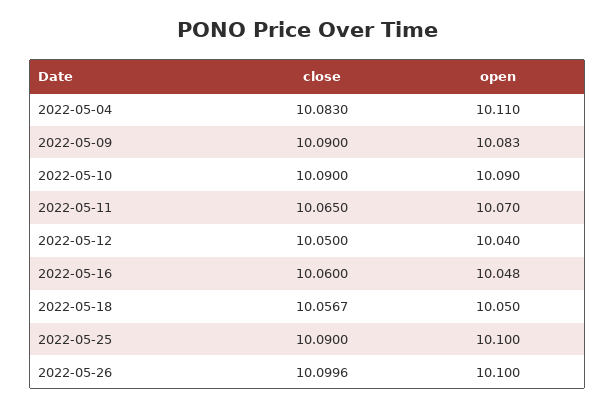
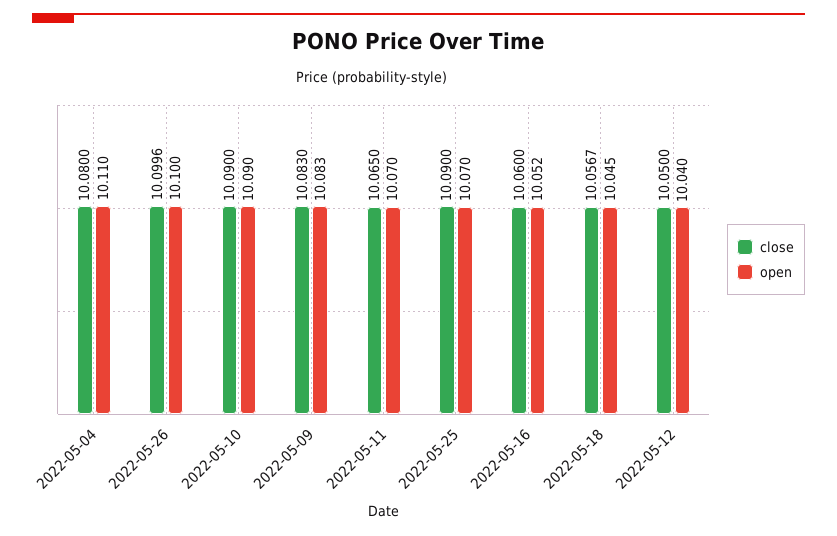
  {
    "close": {
-     "2022-05-04": 10.083,
+     "2022-05-04": 10.08,
-     "2022-05-09": 10.09,
+     "2022-05-09": 10.083,
      "2022-05-10": 10.09,
      "2022-05-11": 10.065,
      "2022-05-12": 10.05,
      "2022-05-16": 10.06,
      "2022-05-18": 10.0567,
      "2022-05-25": 10.09,
      "2022-05-26": 10.0996
    },
    "open": {
      "2022-05-04": 10.11,
      "2022-05-09": 10.083,
      "2022-05-10": 10.09,
      "2022-05-11": 10.07,
      "2022-05-12": 10.04,
-     "2022-05-16": 10.048,
+     "2022-05-16": 10.052,
-     "2022-05-18": 10.05,
+     "2022-05-18": 10.045,
-     "2022-05-25": 10.1,
+     "2022-05-25": 10.07,
      "2022-05-26": 10.1
    }
  }

